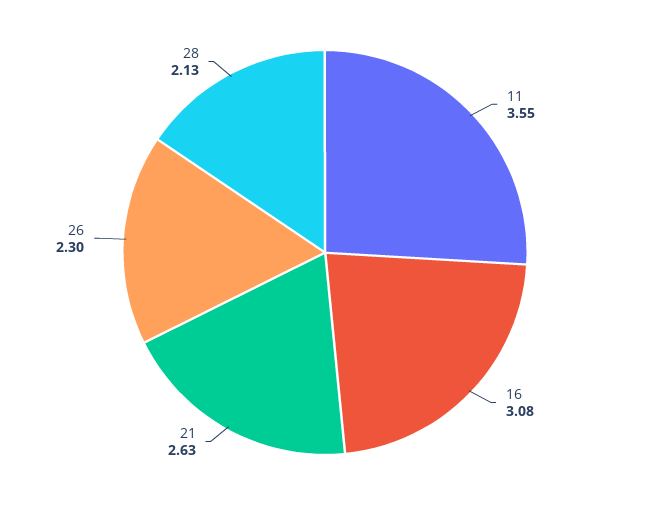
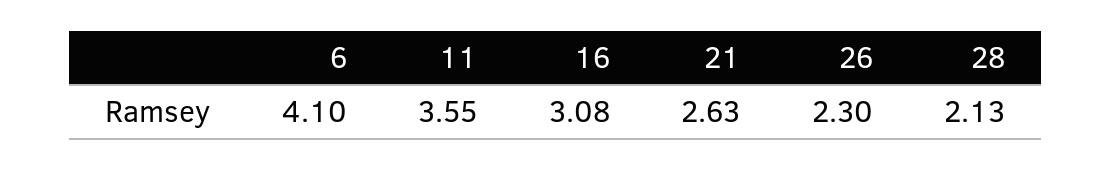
  {
    "11": 3.55,
    "16": 3.08,
    "21": 2.63,
    "26": 2.3,
-   "28": 2.13
+   "28": 2.13,
+   "6": 4.1
  }

